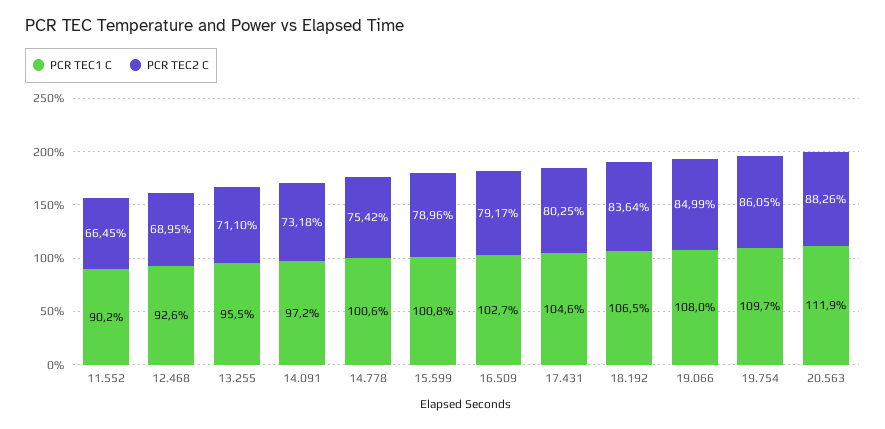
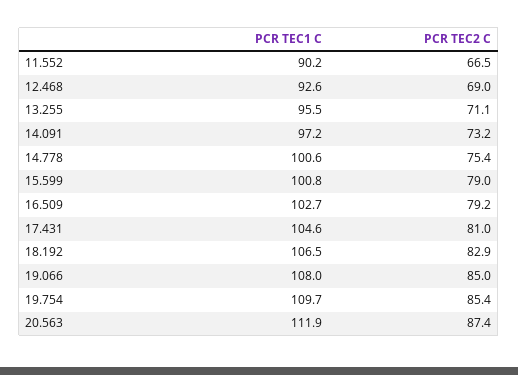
  {
    "PCR TEC1 C": {
      "11.552": 90.2,
      "12.468": 92.6,
      "13.255": 95.5,
      "14.091": 97.2,
      "14.778": 100.6,
      "15.599": 100.8,
      "16.509": 102.7,
      "17.431": 104.6,
      "18.192": 106.5,
      "19.066": 108,
      "19.754": 109.7,
      "20.563": 111.9
    },
    "PCR TEC2 C": {
      "11.552": 66.45,
      "12.468": 68.95,
      "13.255": 71.1,
      "14.091": 73.18,
      "14.778": 75.42,
      "15.599": 78.96,
      "16.509": 79.17,
-     "17.431": 80.25,
+     "17.431": 81,
-     "18.192": 83.64,
+     "18.192": 82.9,
      "19.066": 84.99,
-     "19.754": 86.05,
+     "19.754": 85.4,
-     "20.563": 88.26
+     "20.563": 87.4
    }
  }

